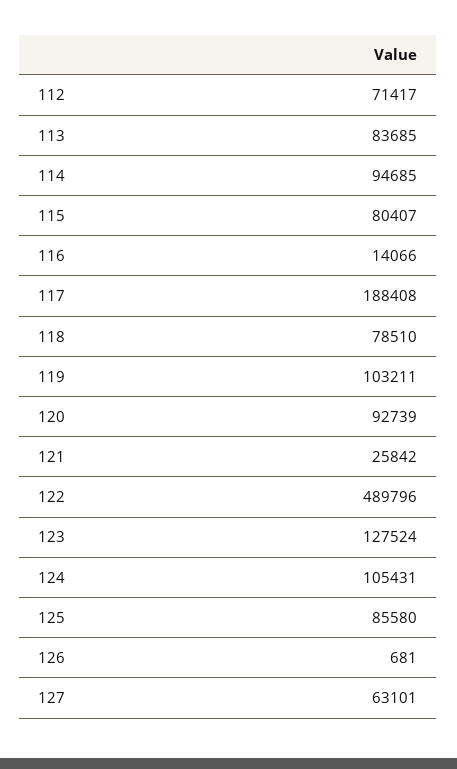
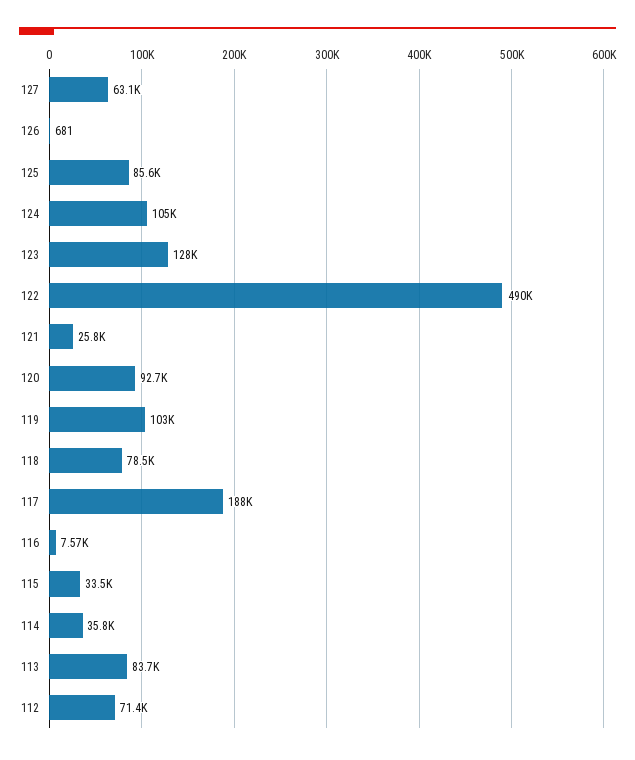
  {
    "112": 71417,
    "113": 83685,
-   "114": 94685,
+   "114": 35800,
-   "115": 80407,
+   "115": 33500,
-   "116": 14066,
+   "116": 7570,
    "117": 188408,
    "118": 78510,
    "119": 103211,
    "120": 92739,
    "121": 25842,
    "122": 489796,
    "123": 127524,
    "124": 105431,
    "125": 85580,
    "126": 681,
    "127": 63101
  }

